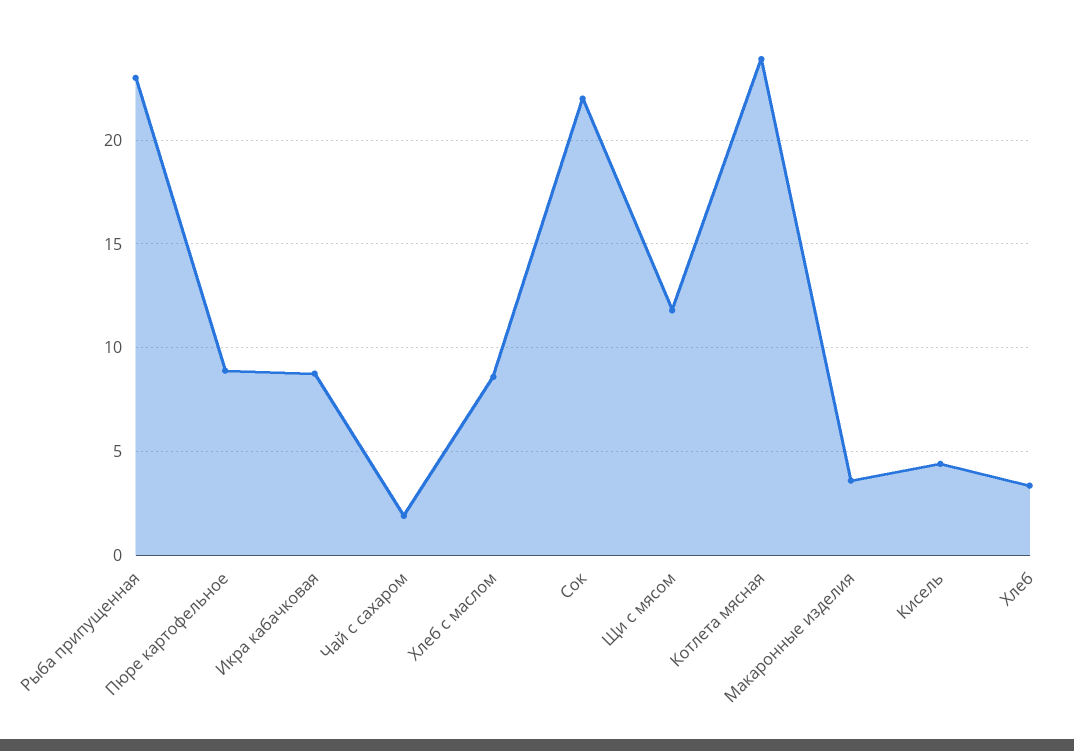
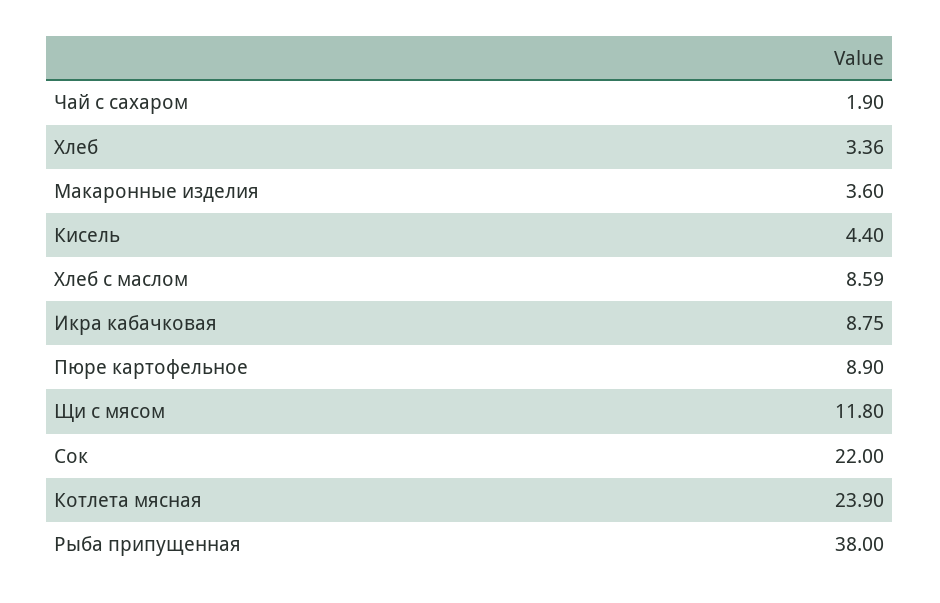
  {
-   "Рыба припущенная": 23,
+   "Рыба припущенная": 38,
    "Пюре картофельное": 8.9,
    "Икра кабачковая": 8.75,
    "Чай с сахаром": 1.9,
    "Хлеб с маслом": 8.59,
    "Сок": 22,
    "Щи с мясом": 11.8,
    "Котлета мясная": 23.9,
    "Макаронные изделия": 3.6,
    "Кисель": 4.4,
    "Хлеб": 3.36
  }

